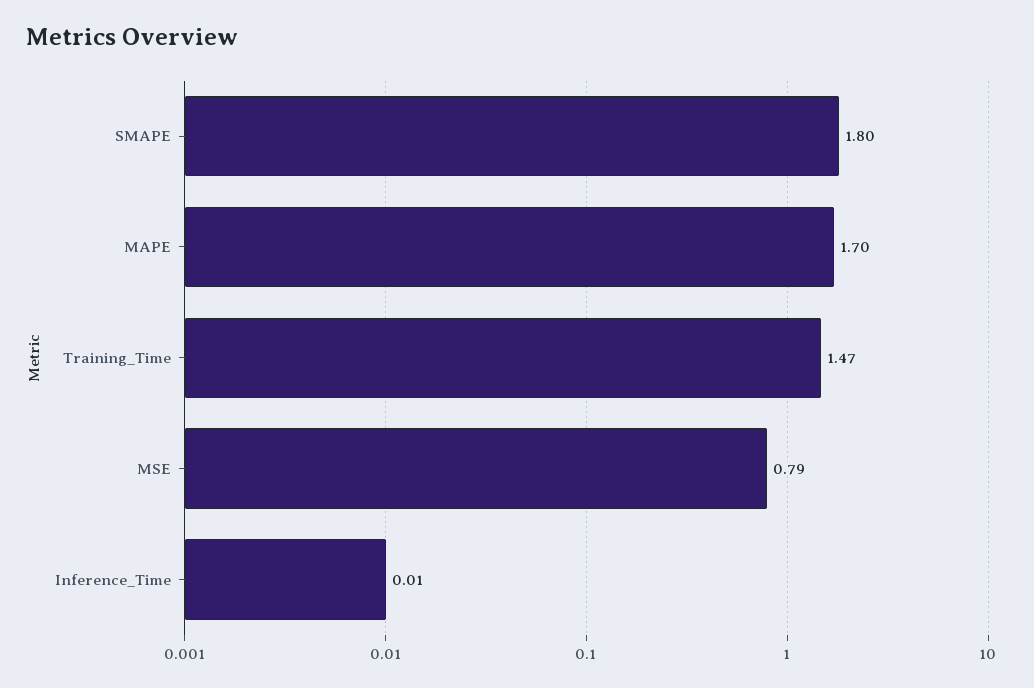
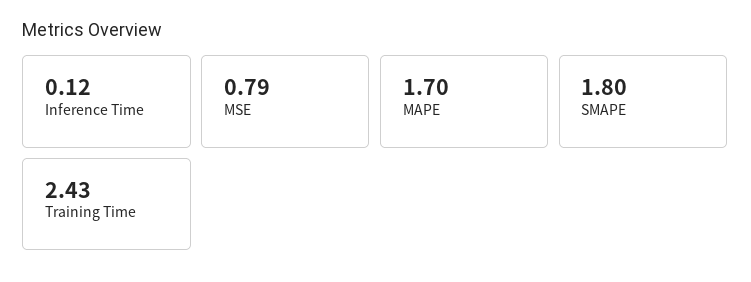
  {
    "SMAPE": 1.8,
    "MAPE": 1.7,
-   "Training_Time": 1.47,
+   "Training_Time": 2.43,
    "MSE": 0.79,
-   "Inference_Time": 0.01
+   "Inference_Time": 0.12
  }

